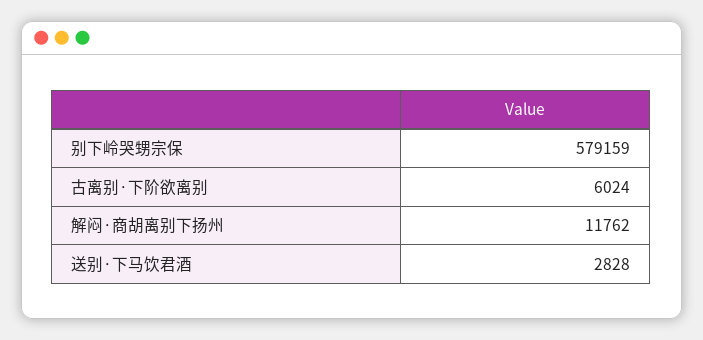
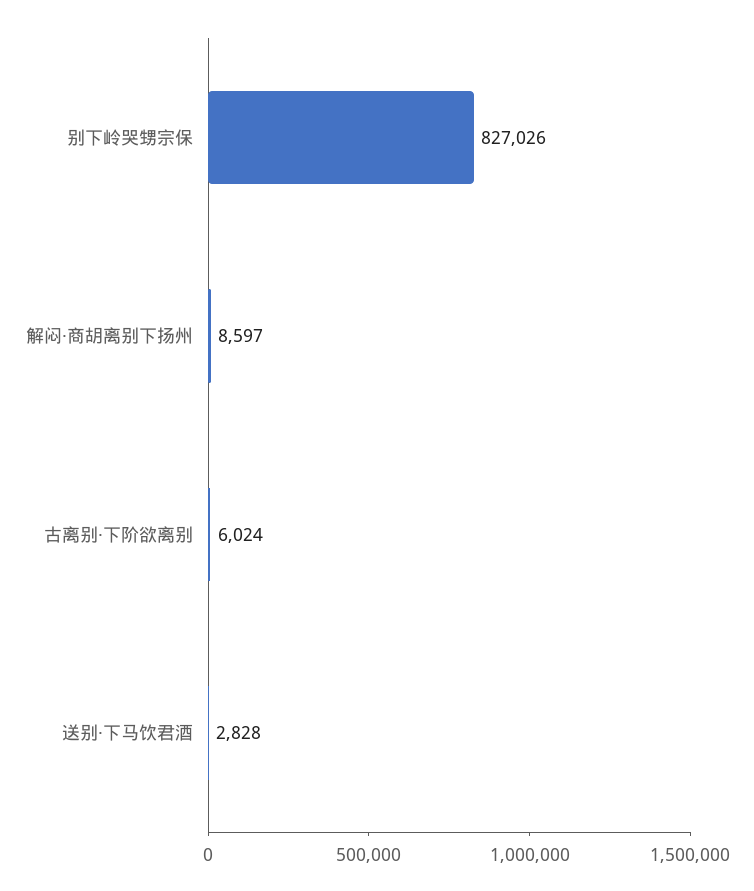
  {
-   "别下岭哭甥宗保": 579159,
+   "别下岭哭甥宗保": 827026,
    "古离别·下阶欲离别": 6024,
-   "解闷·商胡离别下扬州": 11762,
+   "解闷·商胡离别下扬州": 8597,
    "送别·下马饮君酒": 2828
  }

